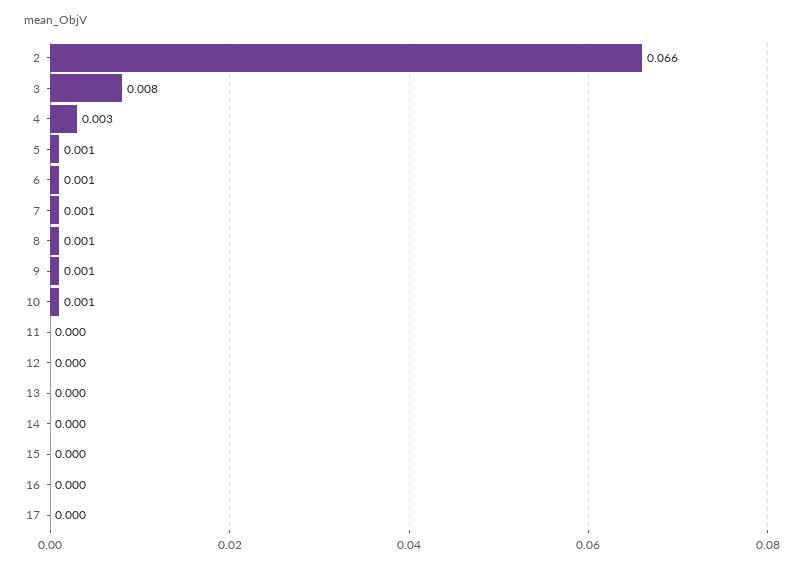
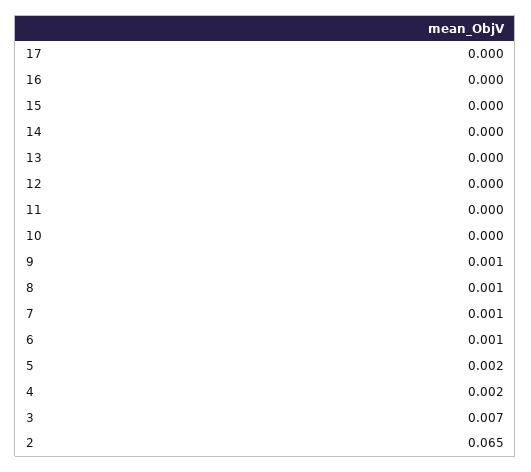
  {
-   "2": 0.066,
+   "2": 0.065,
-   "3": 0.008,
+   "3": 0.007,
-   "4": 0.003,
+   "4": 0.002,
-   "5": 0.001,
+   "5": 0.002,
    "6": 0.001,
    "7": 0.001,
    "8": 0.001,
    "9": 0.001,
-   "10": 0.001,
+   "10": 0,
    "11": 0,
    "12": 0,
    "13": 0,
    "14": 0,
    "15": 0,
    "16": 0,
    "17": 0
  }

